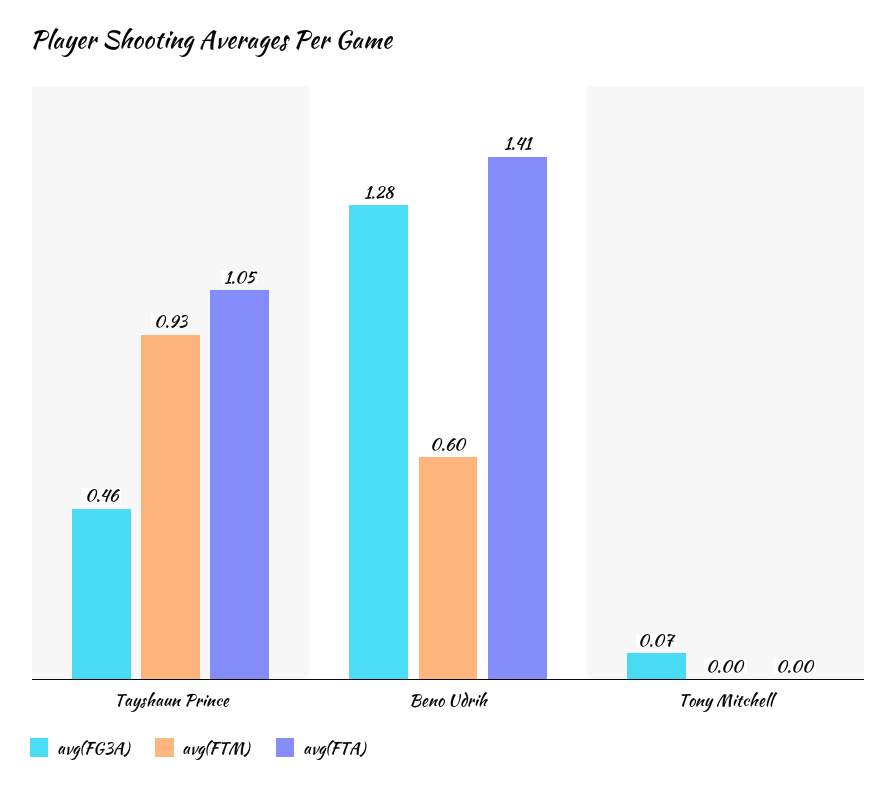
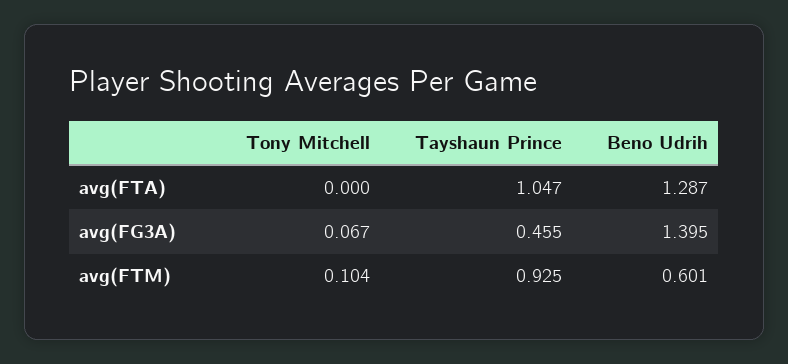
  {
    "avg(FG3A)": {
      "Tayshaun Prince": 0.455,
-     "Beno Udrih": 1.28,
+     "Beno Udrih": 1.395,
      "Tony Mitchell": 0.067
    },
    "avg(FTM)": {
      "Tayshaun Prince": 0.925,
      "Beno Udrih": 0.601,
-     "Tony Mitchell": 0
+     "Tony Mitchell": 0.104
    },
    "avg(FTA)": {
      "Tayshaun Prince": 1.047,
-     "Beno Udrih": 1.41,
+     "Beno Udrih": 1.287,
      "Tony Mitchell": 0
    }
  }

